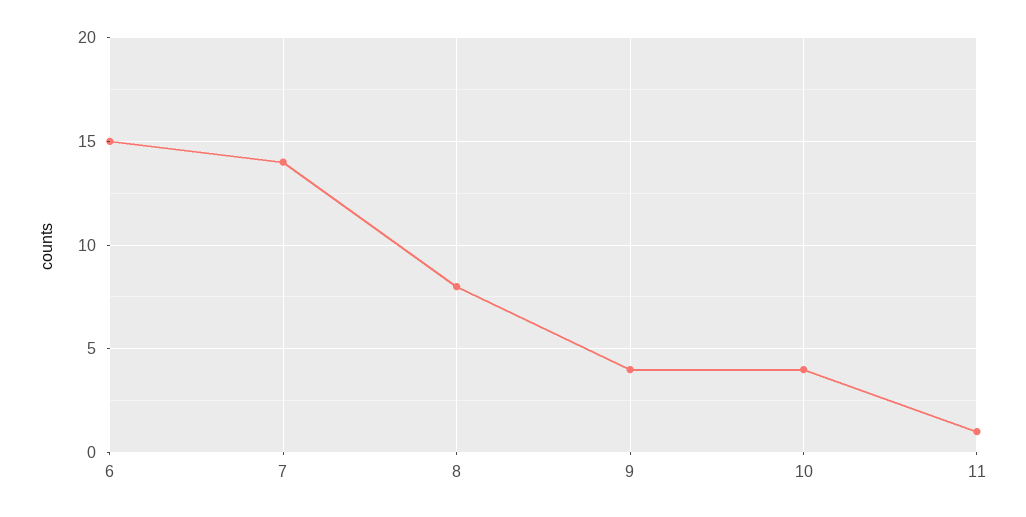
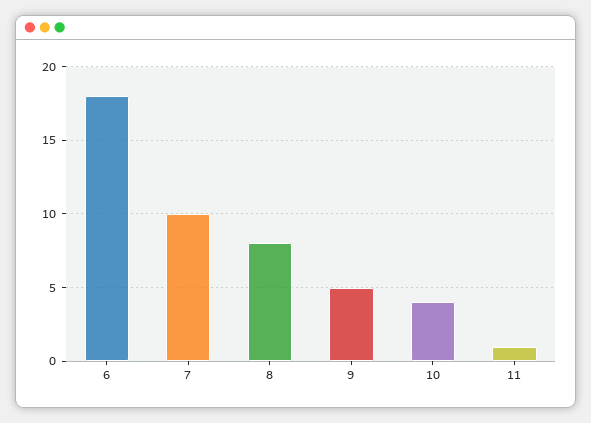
  {
-   "6": 15,
+   "6": 18,
-   "7": 14,
+   "7": 10,
    "8": 8,
-   "9": 4,
+   "9": 5,
    "10": 4,
    "11": 1
  }

